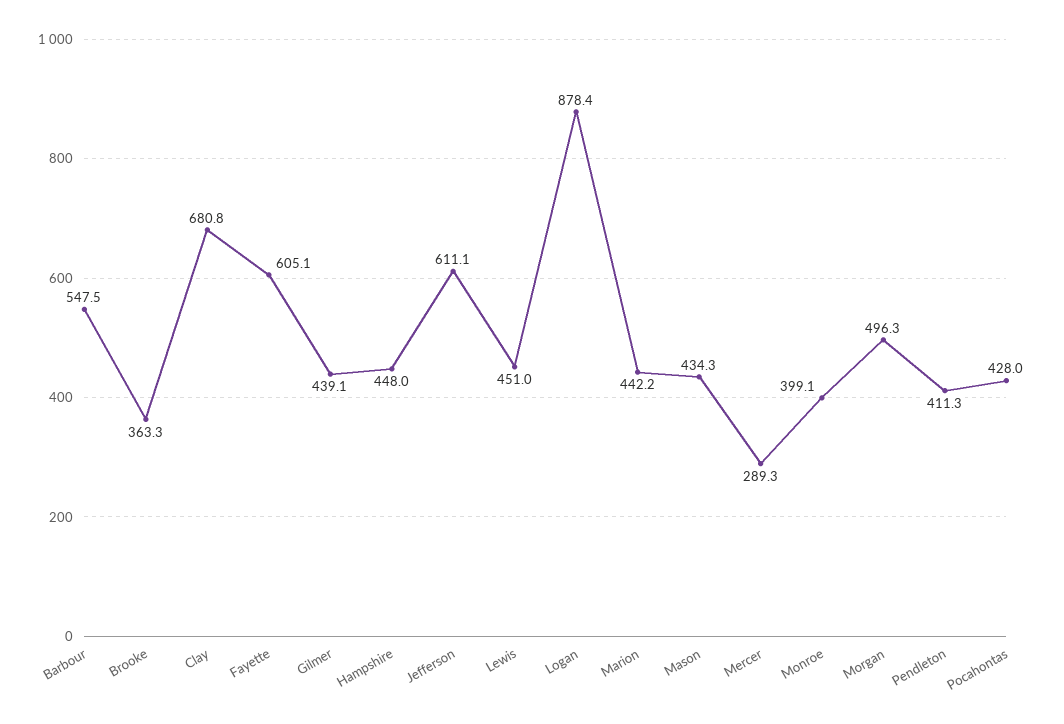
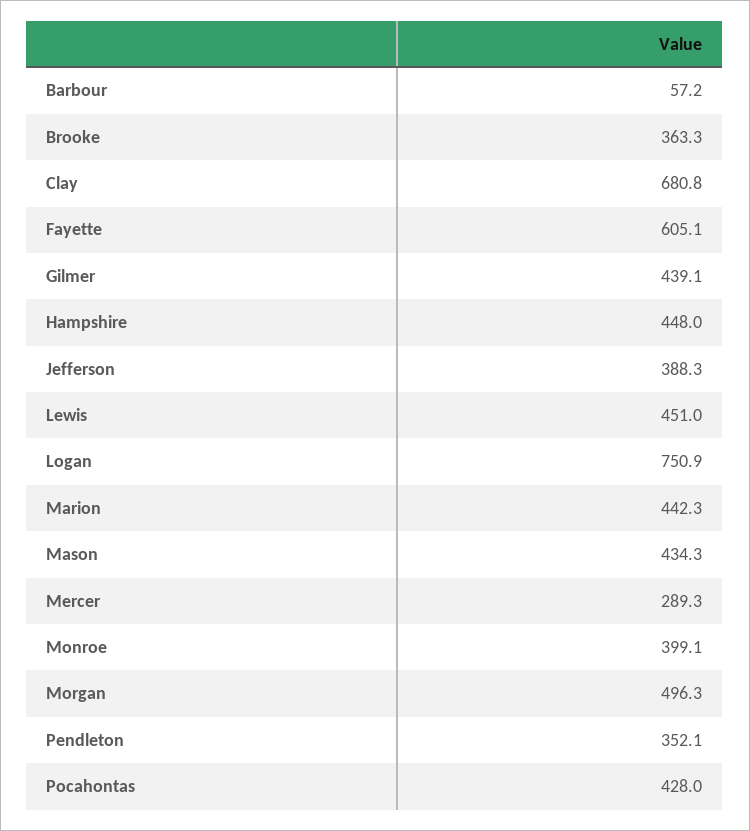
  {
-   "Barbour": 547.5,
+   "Barbour": 57.2,
    "Brooke": 363.3,
    "Clay": 680.8,
    "Fayette": 605.1,
    "Gilmer": 439.1,
    "Hampshire": 448,
-   "Jefferson": 611.1,
+   "Jefferson": 388.3,
    "Lewis": 451,
-   "Logan": 878.4,
+   "Logan": 750.9,
-   "Marion": 442.2,
+   "Marion": 442.3,
    "Mason": 434.3,
    "Mercer": 289.3,
    "Monroe": 399.1,
    "Morgan": 496.3,
-   "Pendleton": 411.3,
+   "Pendleton": 352.1,
    "Pocahontas": 428
  }

